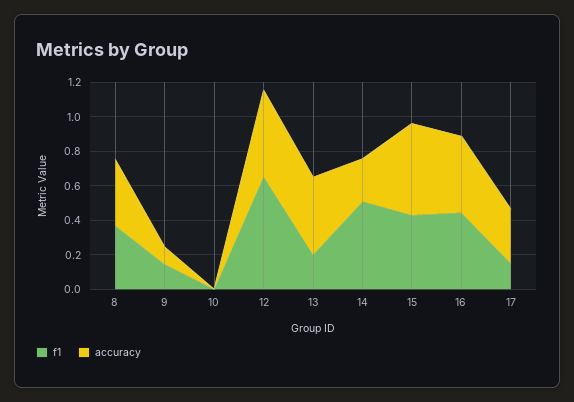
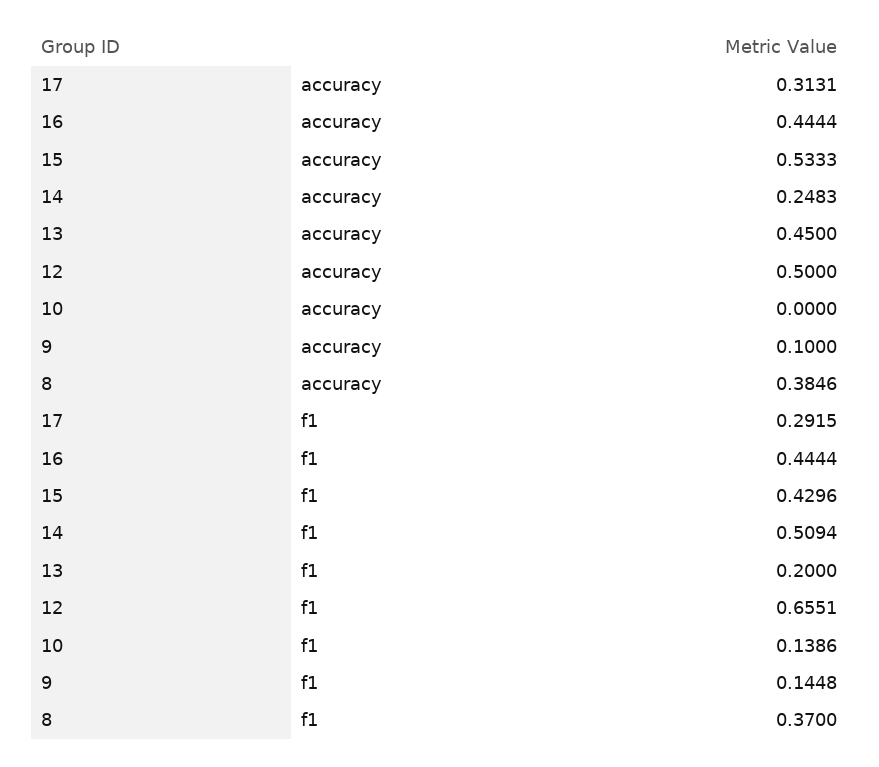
  {
    "f1": {
      "8": 0.37,
      "9": 0.1448,
-     "10": 0,
+     "10": 0.1386,
      "12": 0.6551,
      "13": 0.2,
      "14": 0.5094,
      "15": 0.4296,
      "16": 0.4444,
-     "17": 0.15
+     "17": 0.2915
    },
    "accuracy": {
      "8": 0.3846,
      "9": 0.1,
      "10": 0,
      "12": 0.5,
      "13": 0.45,
      "14": 0.2483,
      "15": 0.5333,
      "16": 0.4444,
      "17": 0.3131
    }
  }

